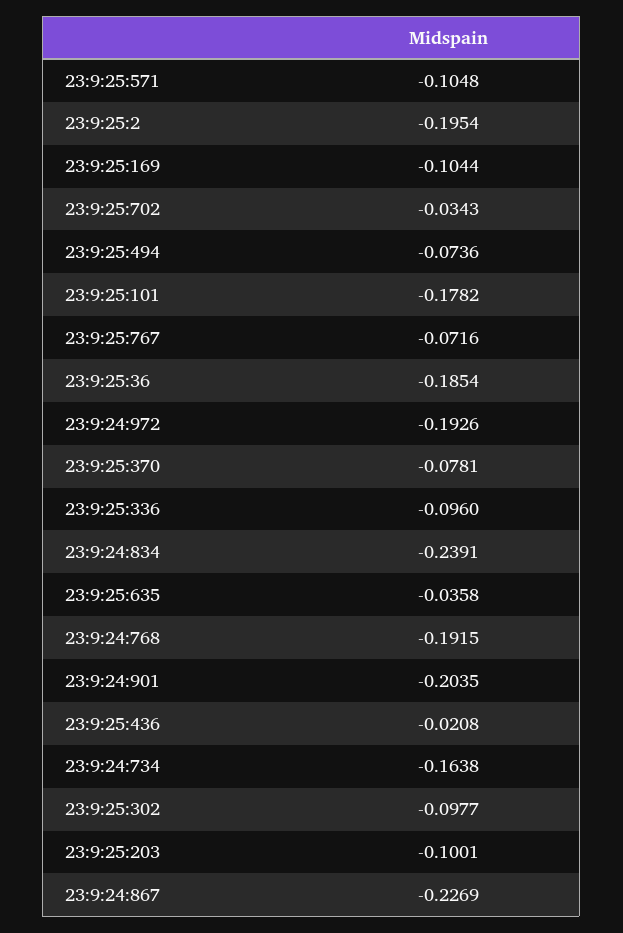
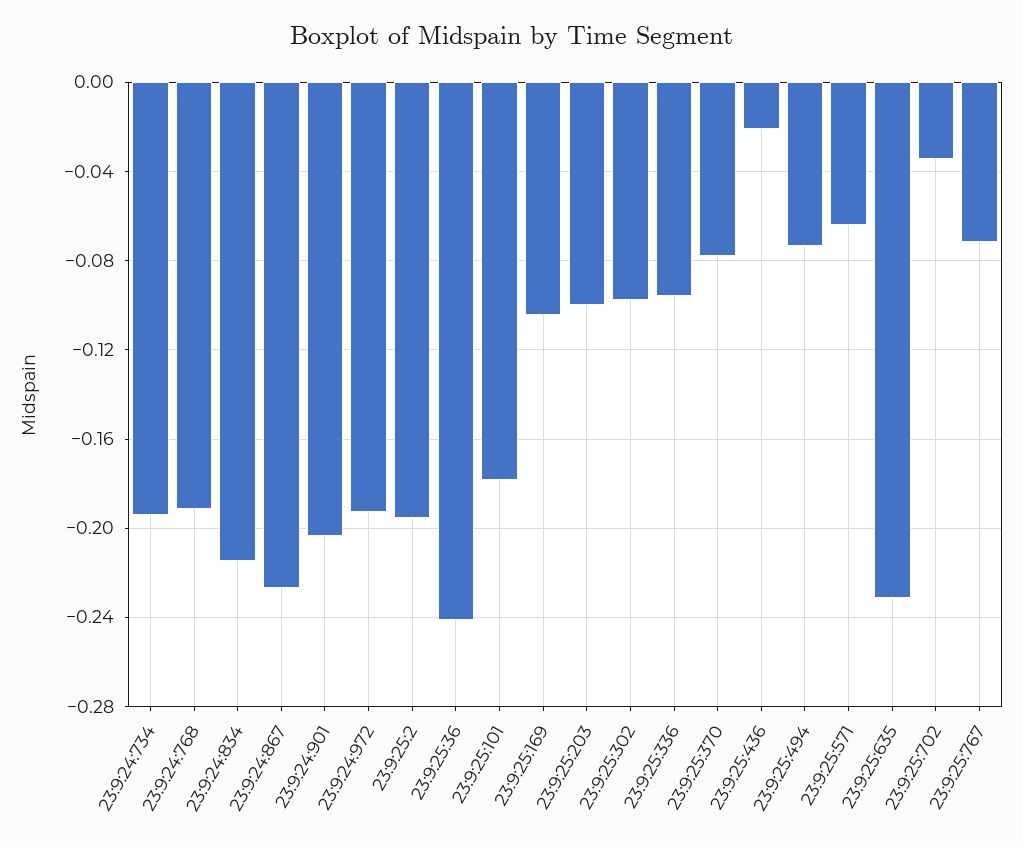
  {
-   "23:9:25:571": -0.1048,
+   "23:9:25:571": -0.065,
    "23:9:25:2": -0.1954,
    "23:9:25:169": -0.1044,
    "23:9:25:702": -0.0343,
    "23:9:25:494": -0.0736,
    "23:9:25:101": -0.1782,
    "23:9:25:767": -0.0716,
-   "23:9:25:36": -0.1854,
+   "23:9:25:36": -0.24,
    "23:9:24:972": -0.1926,
    "23:9:25:370": -0.0781,
    "23:9:25:336": -0.096,
-   "23:9:24:834": -0.2391,
+   "23:9:24:834": -0.215,
-   "23:9:25:635": -0.0358,
+   "23:9:25:635": -0.23,
    "23:9:24:768": -0.1915,
    "23:9:24:901": -0.2035,
    "23:9:25:436": -0.0208,
-   "23:9:24:734": -0.1638,
+   "23:9:24:734": -0.195,
    "23:9:25:302": -0.0977,
    "23:9:25:203": -0.1001,
    "23:9:24:867": -0.2269
  }

